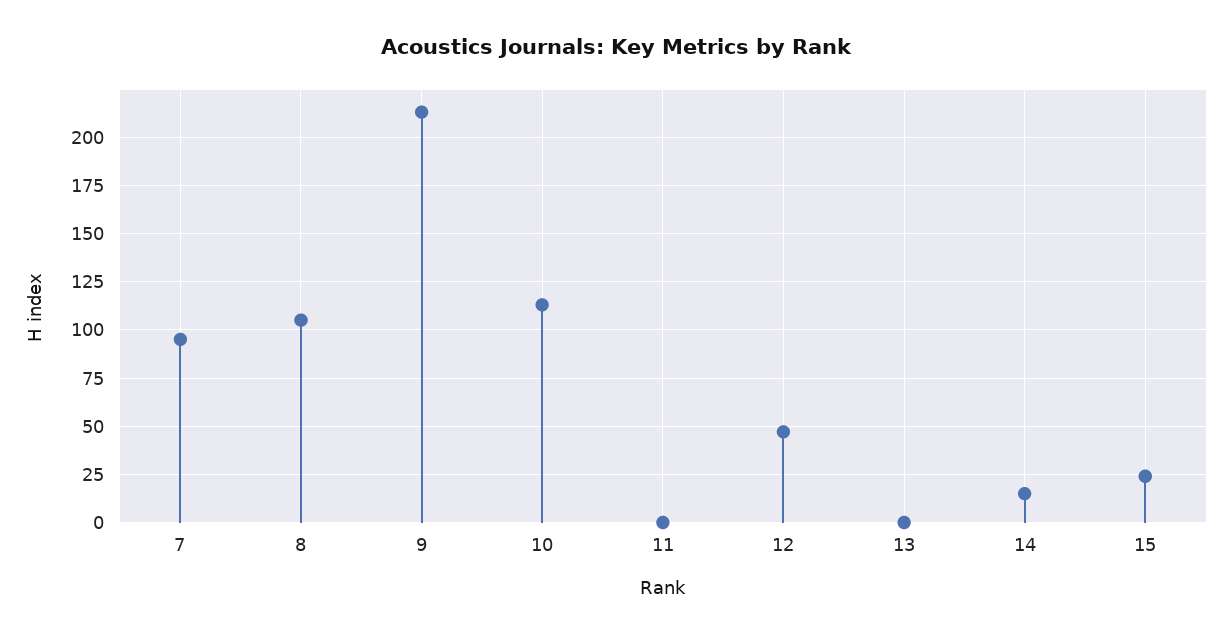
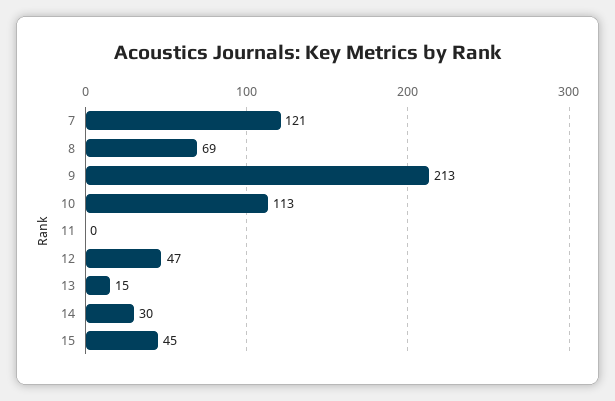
  {
-   "7": 95,
+   "7": 121,
-   "8": 105,
+   "8": 69,
    "9": 213,
    "10": 113,
    "11": 0,
    "12": 47,
-   "13": 0,
+   "13": 15,
-   "14": 15,
+   "14": 30,
-   "15": 25
+   "15": 45
  }

